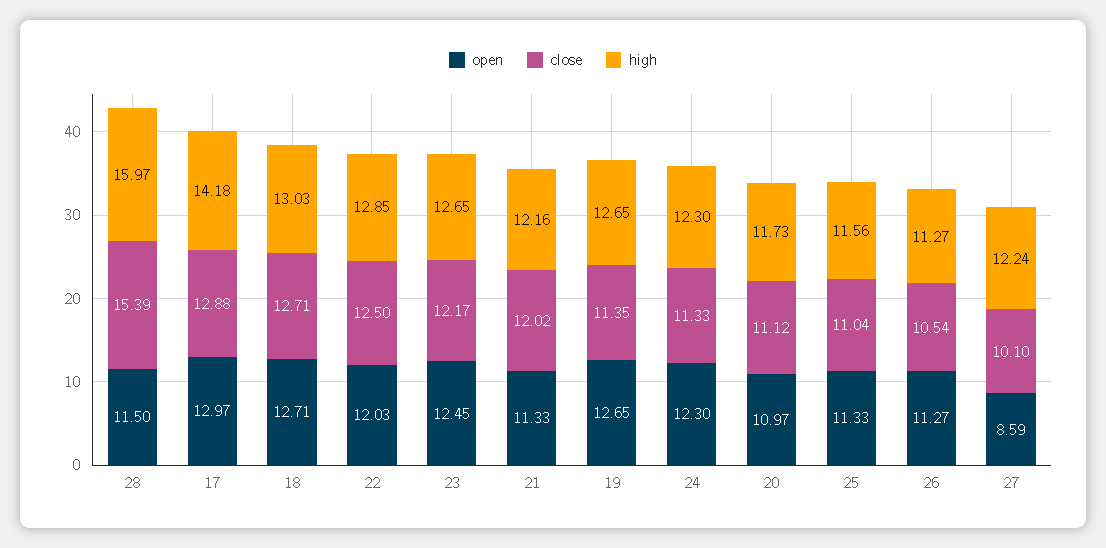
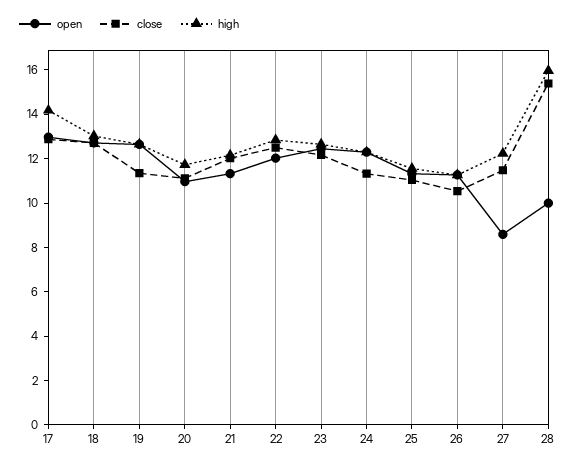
  {
    "open": {
-     "28": 11.5,
+     "28": 10,
      "17": 12.97,
      "18": 12.71,
      "22": 12.03,
      "23": 12.45,
      "21": 11.33,
      "19": 12.65,
      "24": 12.3,
      "20": 10.97,
      "25": 11.33,
      "26": 11.27,
      "27": 8.59
    },
    "close": {
      "28": 15.39,
      "17": 12.88,
      "18": 12.71,
      "22": 12.5,
      "23": 12.17,
      "21": 12.02,
      "19": 11.35,
      "24": 11.33,
      "20": 11.12,
      "25": 11.04,
      "26": 10.54,
-     "27": 10.1
+     "27": 11.5
    },
    "high": {
      "28": 15.97,
      "17": 14.18,
      "18": 13.03,
      "22": 12.85,
      "23": 12.65,
      "21": 12.16,
      "19": 12.65,
      "24": 12.3,
      "20": 11.73,
      "25": 11.56,
      "26": 11.27,
      "27": 12.24
    }
  }

